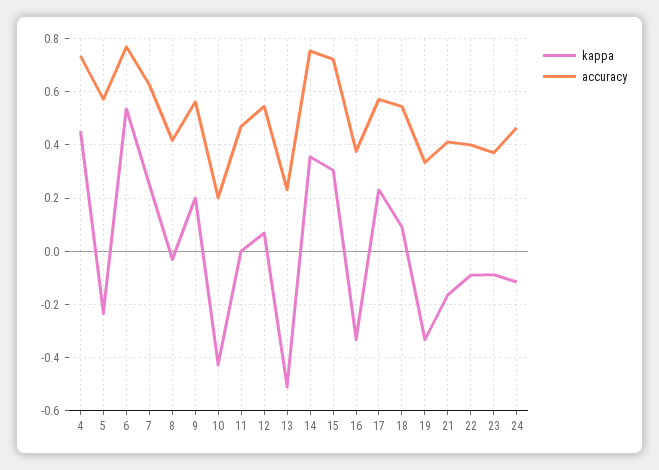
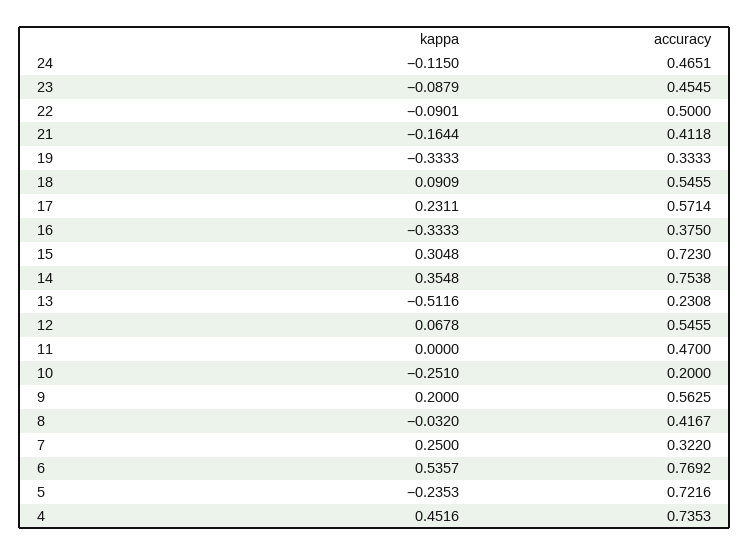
  {
    "kappa": {
      "4": 0.4516,
      "5": -0.2353,
      "6": 0.5357,
      "7": 0.25,
      "8": -0.032,
      "9": 0.2,
-     "10": -0.425,
+     "10": -0.251,
      "11": 0,
      "12": 0.0678,
      "13": -0.5116,
      "14": 0.3548,
      "15": 0.3048,
      "16": -0.3333,
      "17": 0.2311,
      "18": 0.0909,
      "19": -0.3333,
      "21": -0.1644,
      "22": -0.0901,
      "23": -0.0879,
      "24": -0.115
    },
    "accuracy": {
      "4": 0.7353,
-     "5": 0.575,
+     "5": 0.7216,
      "6": 0.7692,
-     "7": 0.625,
+     "7": 0.322,
      "8": 0.4167,
      "9": 0.5625,
      "10": 0.2,
      "11": 0.47,
      "12": 0.5455,
      "13": 0.2308,
      "14": 0.7538,
      "15": 0.723,
      "16": 0.375,
      "17": 0.5714,
      "18": 0.5455,
      "19": 0.3333,
      "21": 0.4118,
-     "22": 0.4,
+     "22": 0.5,
-     "23": 0.375,
+     "23": 0.4545,
      "24": 0.4651
    }
  }

